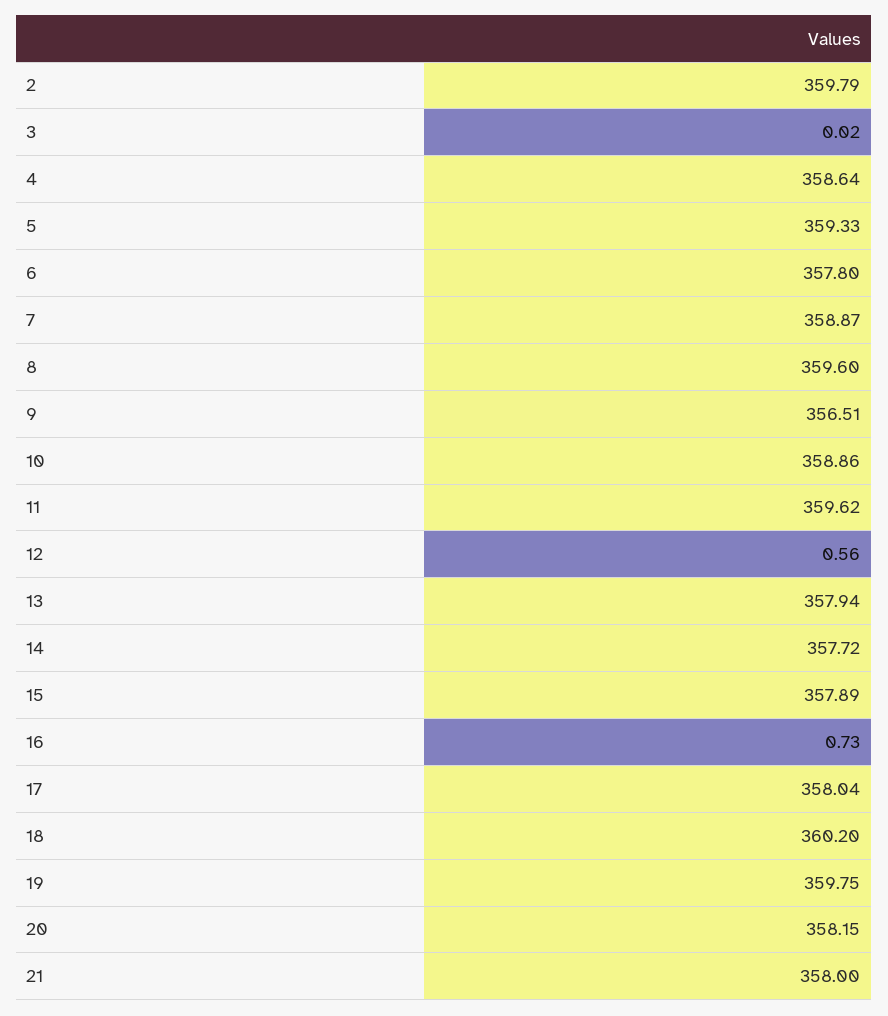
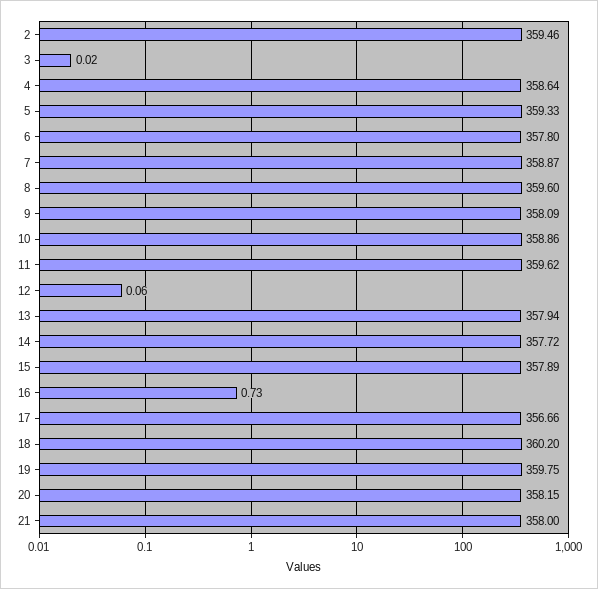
  {
-   "2": 359.79,
+   "2": 359.46,
    "3": 0.02,
    "4": 358.64,
    "5": 359.33,
    "6": 357.8,
    "7": 358.87,
    "8": 359.6,
-   "9": 356.51,
+   "9": 358.09,
    "10": 358.86,
    "11": 359.62,
-   "12": 0.56,
+   "12": 0.06,
    "13": 357.94,
    "14": 357.72,
    "15": 357.89,
    "16": 0.73,
-   "17": 358.04,
+   "17": 356.66,
    "18": 360.2,
    "19": 359.75,
    "20": 358.15,
    "21": 358
  }

